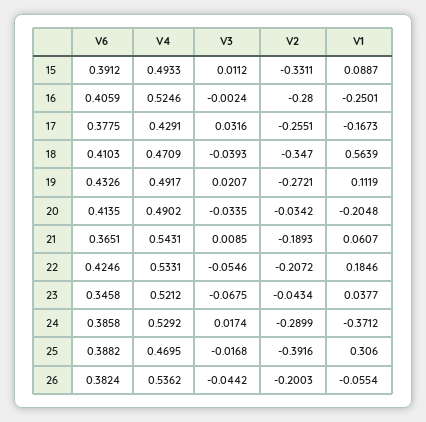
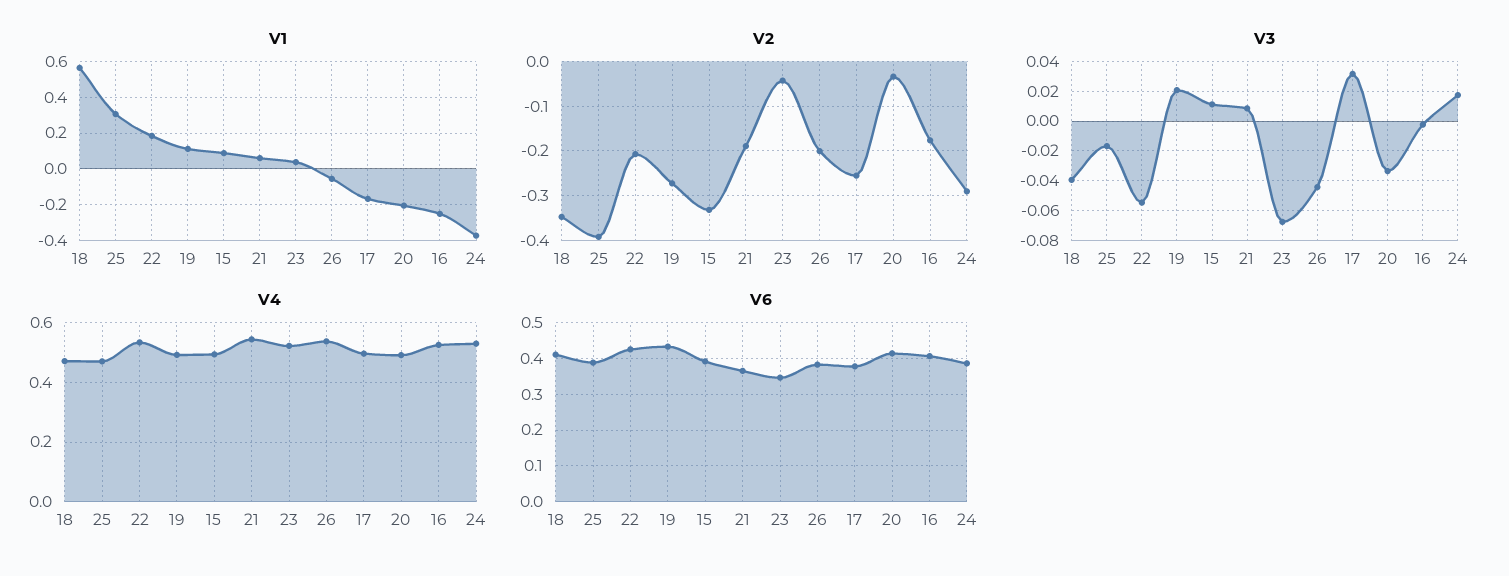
  {
    "V6": {
      "15": 0.3912,
      "16": 0.4059,
      "17": 0.3775,
      "18": 0.4103,
      "19": 0.4326,
      "20": 0.4135,
      "21": 0.3651,
      "22": 0.4246,
      "23": 0.3458,
      "24": 0.3858,
      "25": 0.3882,
      "26": 0.3824
    },
    "V4": {
      "15": 0.4933,
      "16": 0.5246,
-     "17": 0.4291,
+     "17": 0.5,
      "18": 0.4709,
      "19": 0.4917,
      "20": 0.4902,
      "21": 0.5431,
      "22": 0.5331,
      "23": 0.5212,
      "24": 0.5292,
      "25": 0.4695,
      "26": 0.5362
    },
    "V3": {
      "15": 0.0112,
      "16": -0.0024,
      "17": 0.0316,
      "18": -0.0393,
      "19": 0.0207,
      "20": -0.0335,
      "21": 0.0085,
      "22": -0.0546,
      "23": -0.0675,
      "24": 0.0174,
      "25": -0.0168,
      "26": -0.0442
    },
    "V2": {
      "15": -0.3311,
-     "16": -0.28,
+     "16": -0.18,
      "17": -0.2551,
      "18": -0.347,
      "19": -0.2721,
      "20": -0.0342,
      "21": -0.1893,
      "22": -0.2072,
      "23": -0.0434,
      "24": -0.2899,
      "25": -0.3916,
      "26": -0.2003
    },
    "V1": {
      "15": 0.0887,
      "16": -0.2501,
      "17": -0.1673,
      "18": 0.5639,
      "19": 0.1119,
      "20": -0.2048,
      "21": 0.0607,
      "22": 0.1846,
      "23": 0.0377,
      "24": -0.3712,
      "25": 0.306,
      "26": -0.0554
    }
  }

